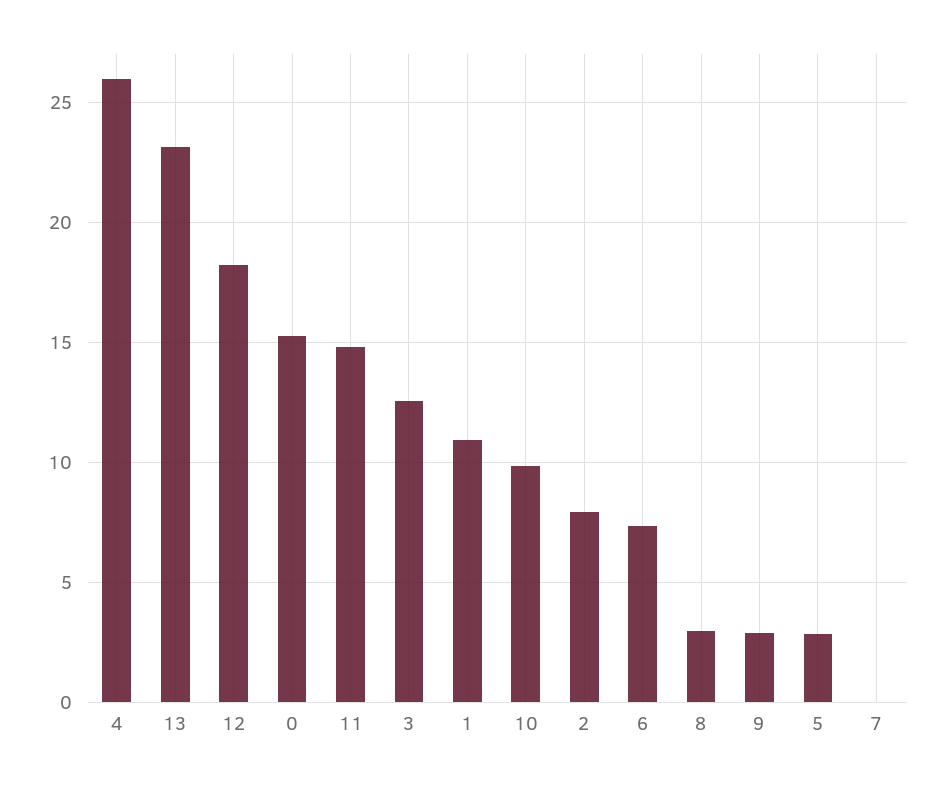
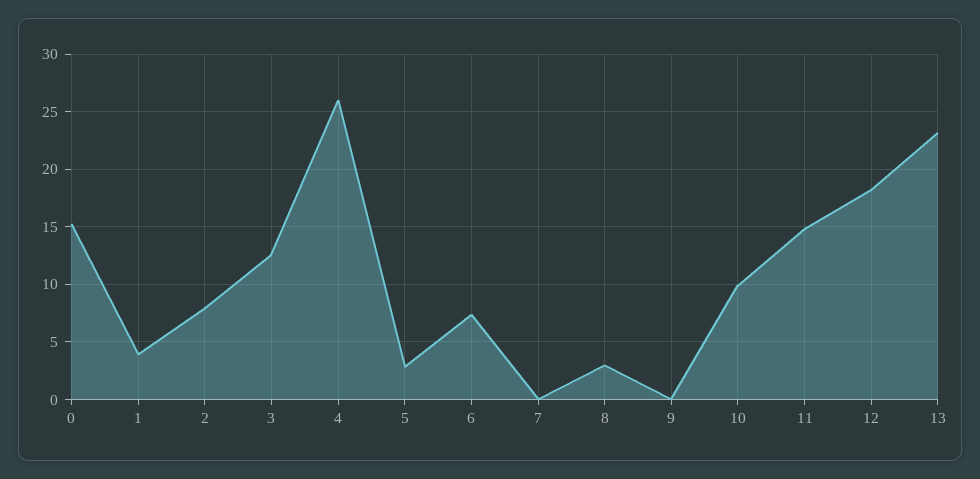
  {
    "4": 26,
    "13": 23,
    "12": 18,
    "0": 15.5,
    "11": 15,
    "3": 12.5,
-   "1": 11,
+   "1": 4,
    "10": 10,
    "2": 8,
    "6": 7.5,
    "8": 3,
-   "9": 3,
+   "9": 0,
    "5": 3,
    "7": 0
  }

